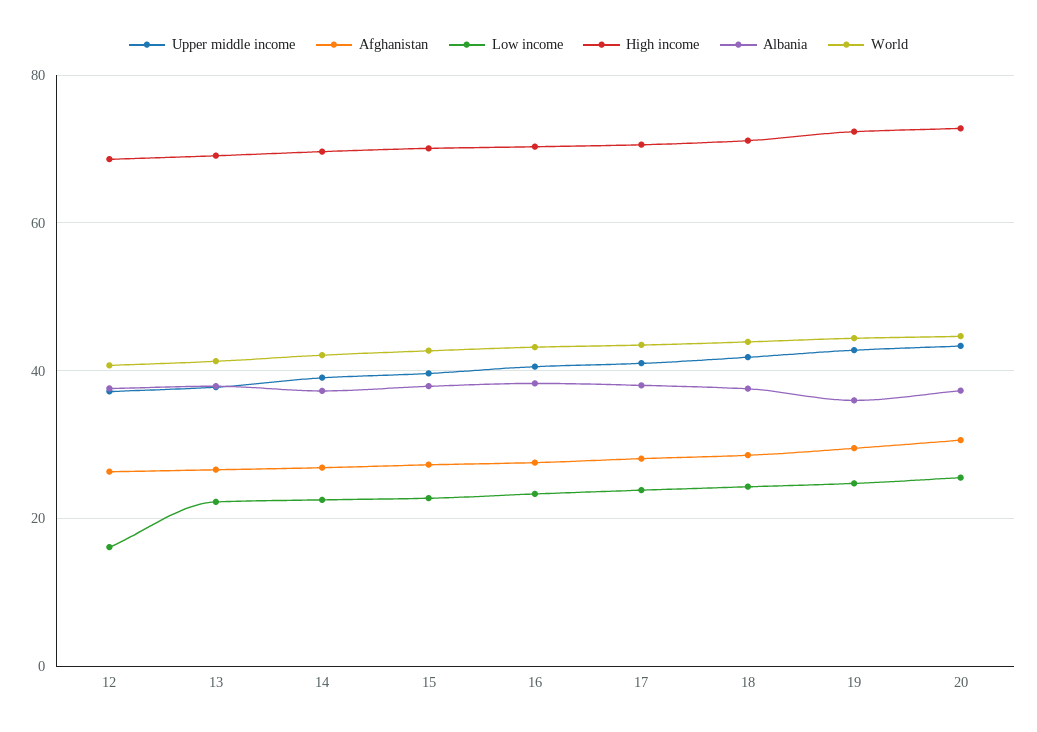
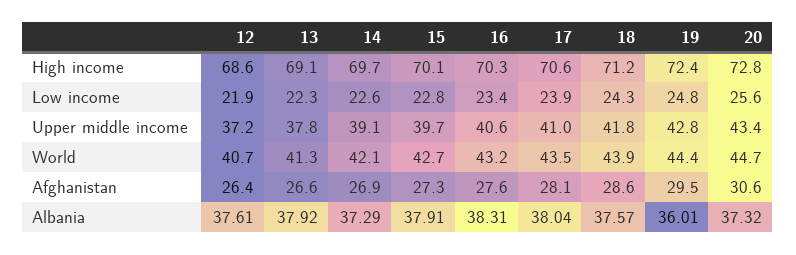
  {
    "Upper middle income": {
      "12": 37.2,
      "13": 37.8,
      "14": 39.1,
      "15": 39.7,
      "16": 40.6,
      "17": 41,
      "18": 41.8,
      "19": 42.8,
      "20": 43.4
    },
    "Afghanistan": {
      "12": 26.4,
      "13": 26.6,
      "14": 26.9,
      "15": 27.3,
      "16": 27.6,
      "17": 28.1,
      "18": 28.6,
      "19": 29.5,
      "20": 30.6
    },
    "Low income": {
-     "12": 16,
+     "12": 21.9,
      "13": 22.3,
      "14": 22.6,
      "15": 22.8,
      "16": 23.4,
      "17": 23.9,
      "18": 24.3,
      "19": 24.8,
      "20": 25.6
    },
    "High income": {
      "12": 68.6,
      "13": 69.1,
      "14": 69.7,
      "15": 70.1,
      "16": 70.3,
      "17": 70.6,
      "18": 71.2,
      "19": 72.4,
      "20": 72.8
    },
    "Albania": {
      "12": 37.61,
      "13": 37.92,
      "14": 37.29,
      "15": 37.91,
      "16": 38.31,
      "17": 38.04,
      "18": 37.57,
      "19": 36.01,
      "20": 37.32
    },
    "World": {
      "12": 40.7,
      "13": 41.3,
      "14": 42.1,
      "15": 42.7,
      "16": 43.2,
      "17": 43.5,
      "18": 43.9,
      "19": 44.4,
      "20": 44.7
    }
  }

